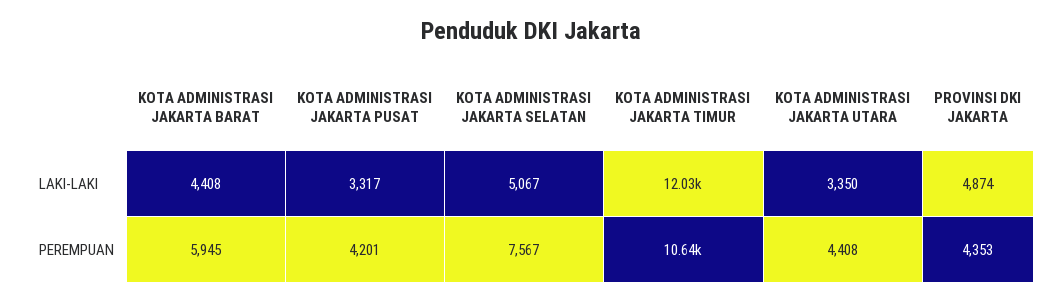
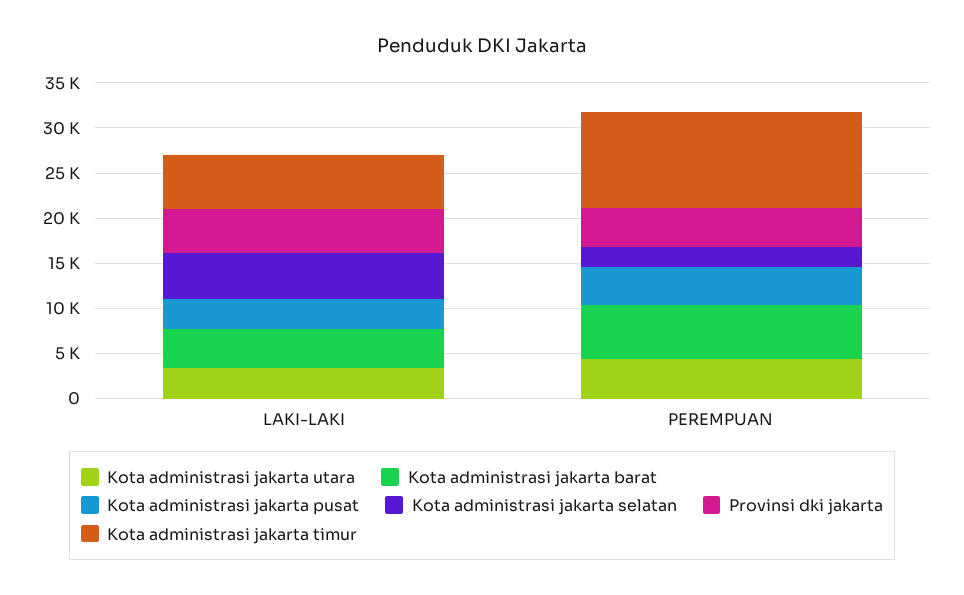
  {
    "KOTA ADMINISTRASI JAKARTA BARAT": {
      "LAKI-LAKI": 4408,
      "PEREMPUAN": 5945
    },
    "KOTA ADMINISTRASI JAKARTA PUSAT": {
      "LAKI-LAKI": 3317,
      "PEREMPUAN": 4201
    },
    "KOTA ADMINISTRASI JAKARTA SELATAN": {
      "LAKI-LAKI": 5067,
-     "PEREMPUAN": 7567
+     "PEREMPUAN": 2000
    },
    "KOTA ADMINISTRASI JAKARTA TIMUR": {
-     "LAKI-LAKI": 12030,
+     "LAKI-LAKI": 6000,
      "PEREMPUAN": 10640
    },
    "KOTA ADMINISTRASI JAKARTA UTARA": {
      "LAKI-LAKI": 3350,
      "PEREMPUAN": 4408
    },
    "PROVINSI DKI JAKARTA": {
      "LAKI-LAKI": 4874,
      "PEREMPUAN": 4353
    }
  }

